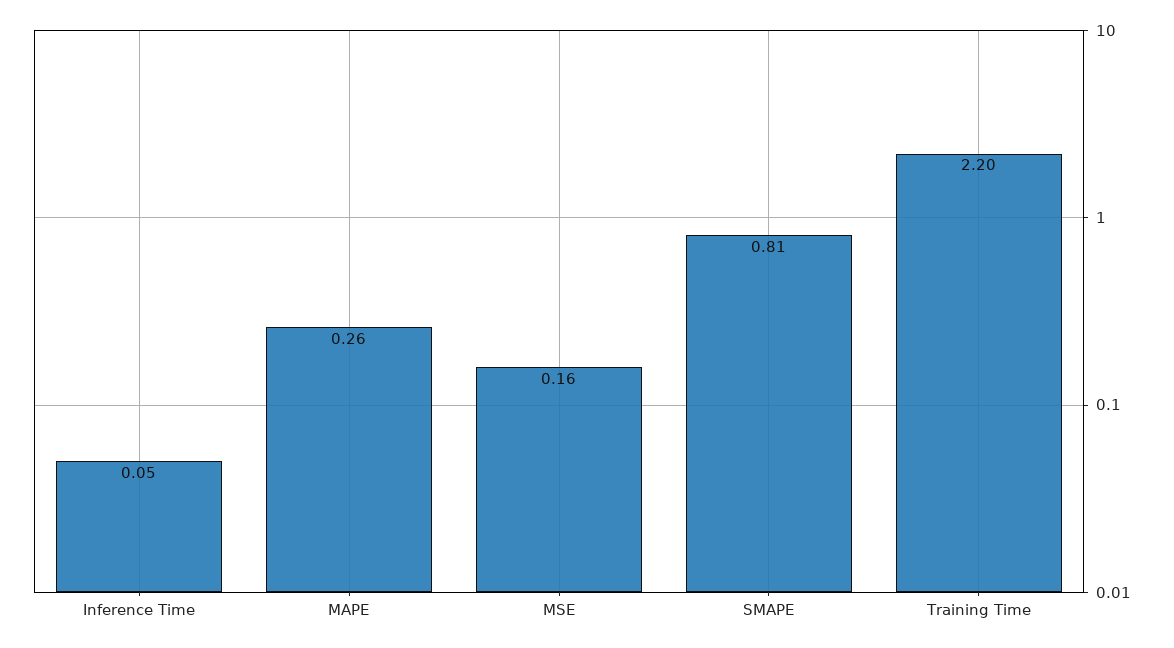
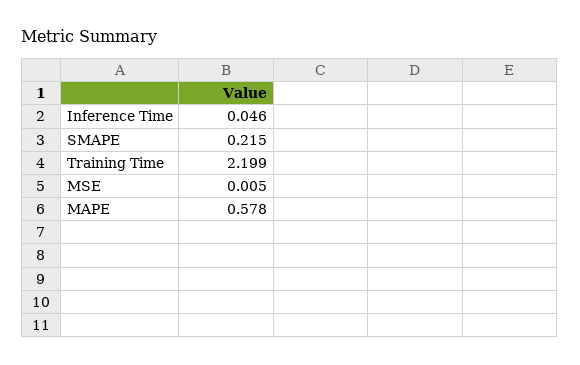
  {
    "Inference Time": 0.046,
-   "MAPE": 0.26,
+   "MAPE": 0.578,
-   "MSE": 0.16,
+   "MSE": 0.005,
-   "SMAPE": 0.81,
+   "SMAPE": 0.215,
    "Training Time": 2.199
  }

